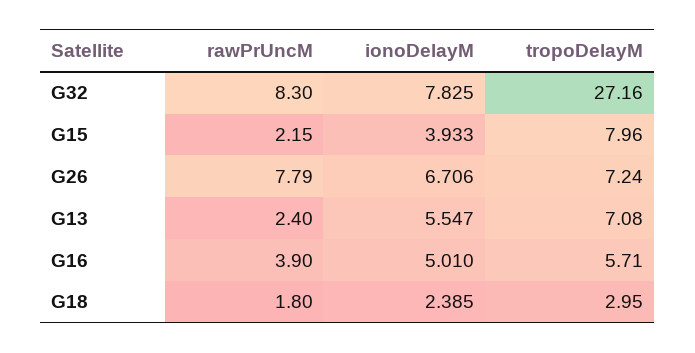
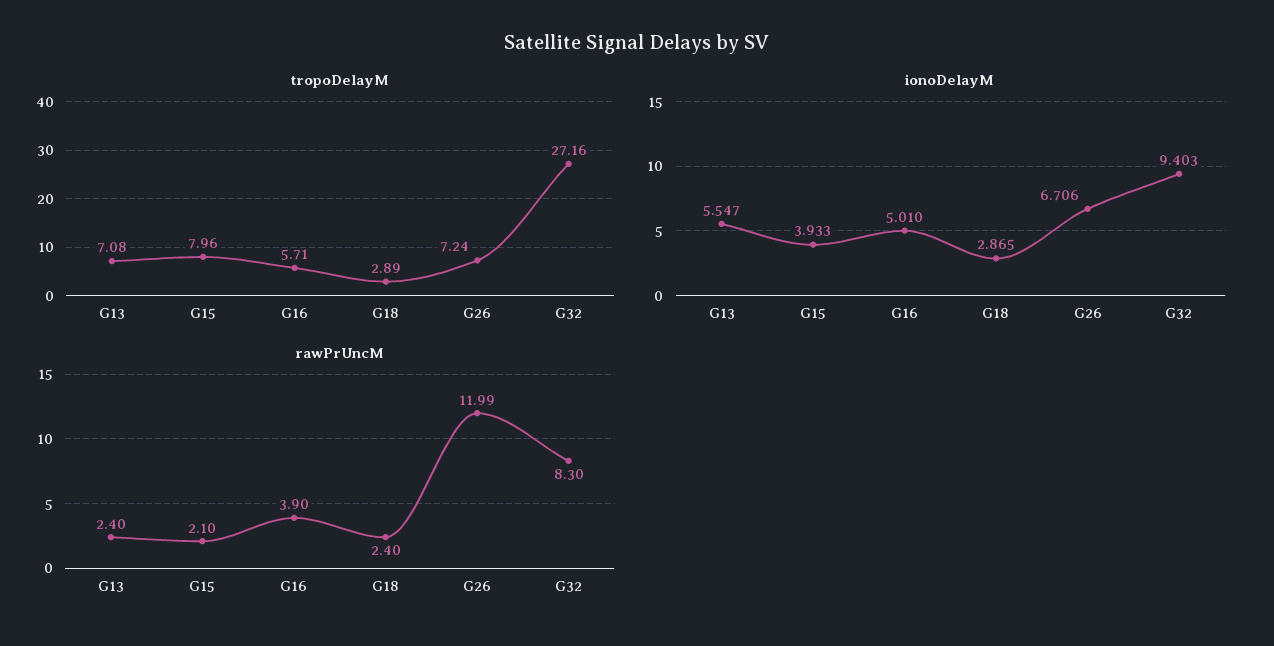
  {
    "rawPrUncM": {
      "G32": 8.3,
-     "G15": 2.15,
+     "G15": 2.1,
-     "G26": 7.79,
+     "G26": 11.99,
      "G13": 2.4,
      "G16": 3.9,
-     "G18": 1.8
+     "G18": 2.4
    },
    "ionoDelayM": {
-     "G32": 7.825,
+     "G32": 9.403,
      "G15": 3.933,
      "G26": 6.706,
      "G13": 5.547,
      "G16": 5.01,
-     "G18": 2.385
+     "G18": 2.865
    },
    "tropoDelayM": {
      "G32": 27.16,
      "G15": 7.96,
      "G26": 7.24,
      "G13": 7.08,
      "G16": 5.71,
-     "G18": 2.95
+     "G18": 2.89
    }
  }

